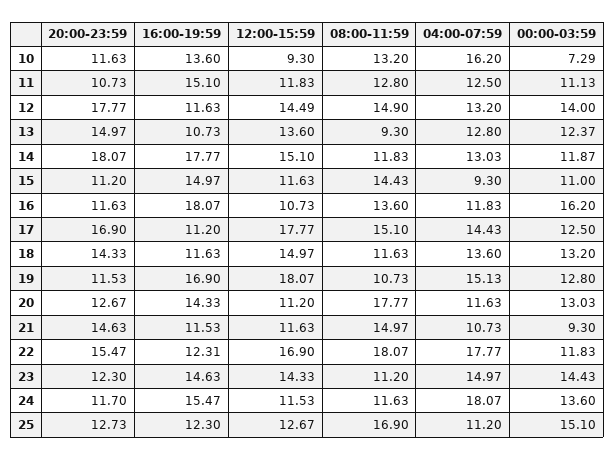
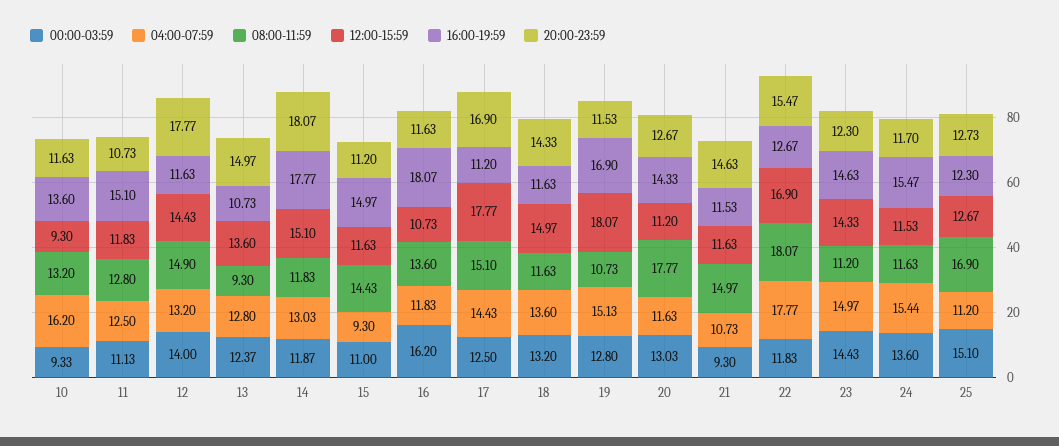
  {
    "20:00-23:59": {
      "10": 11.63,
      "11": 10.73,
      "12": 17.77,
      "13": 14.97,
      "14": 18.07,
      "15": 11.2,
      "16": 11.63,
      "17": 16.9,
      "18": 14.33,
      "19": 11.53,
      "20": 12.67,
      "21": 14.63,
      "22": 15.47,
      "23": 12.3,
      "24": 11.7,
      "25": 12.73
    },
    "16:00-19:59": {
      "10": 13.6,
      "11": 15.1,
      "12": 11.63,
      "13": 10.73,
      "14": 17.77,
      "15": 14.97,
      "16": 18.07,
      "17": 11.2,
      "18": 11.63,
      "19": 16.9,
      "20": 14.33,
      "21": 11.53,
-     "22": 12.31,
+     "22": 12.67,
      "23": 14.63,
      "24": 15.47,
      "25": 12.3
    },
    "12:00-15:59": {
      "10": 9.3,
      "11": 11.83,
-     "12": 14.49,
+     "12": 14.43,
      "13": 13.6,
      "14": 15.1,
      "15": 11.63,
      "16": 10.73,
      "17": 17.77,
      "18": 14.97,
      "19": 18.07,
      "20": 11.2,
      "21": 11.63,
      "22": 16.9,
      "23": 14.33,
      "24": 11.53,
      "25": 12.67
    },
    "08:00-11:59": {
      "10": 13.2,
      "11": 12.8,
      "12": 14.9,
      "13": 9.3,
      "14": 11.83,
      "15": 14.43,
      "16": 13.6,
      "17": 15.1,
      "18": 11.63,
      "19": 10.73,
      "20": 17.77,
      "21": 14.97,
      "22": 18.07,
      "23": 11.2,
      "24": 11.63,
      "25": 16.9
    },
    "04:00-07:59": {
      "10": 16.2,
      "11": 12.5,
      "12": 13.2,
      "13": 12.8,
      "14": 13.03,
      "15": 9.3,
      "16": 11.83,
      "17": 14.43,
      "18": 13.6,
      "19": 15.13,
      "20": 11.63,
      "21": 10.73,
      "22": 17.77,
      "23": 14.97,
-     "24": 18.07,
+     "24": 15.44,
      "25": 11.2
    },
    "00:00-03:59": {
-     "10": 7.29,
+     "10": 9.33,
      "11": 11.13,
      "12": 14,
      "13": 12.37,
      "14": 11.87,
      "15": 11,
      "16": 16.2,
      "17": 12.5,
      "18": 13.2,
      "19": 12.8,
      "20": 13.03,
      "21": 9.3,
      "22": 11.83,
      "23": 14.43,
      "24": 13.6,
      "25": 15.1
    }
  }

